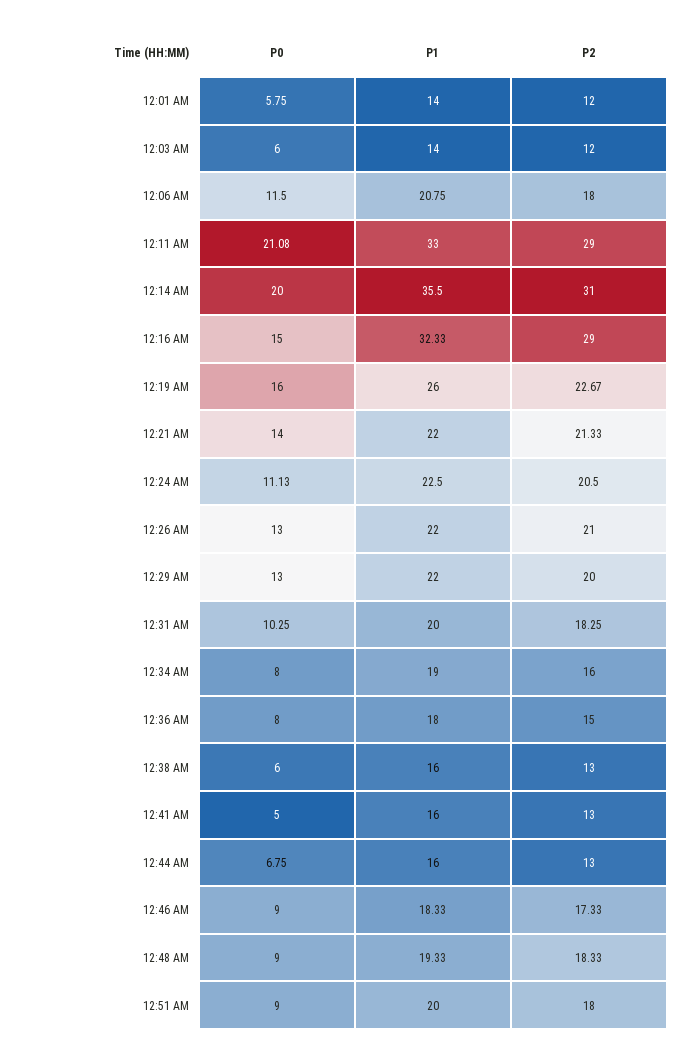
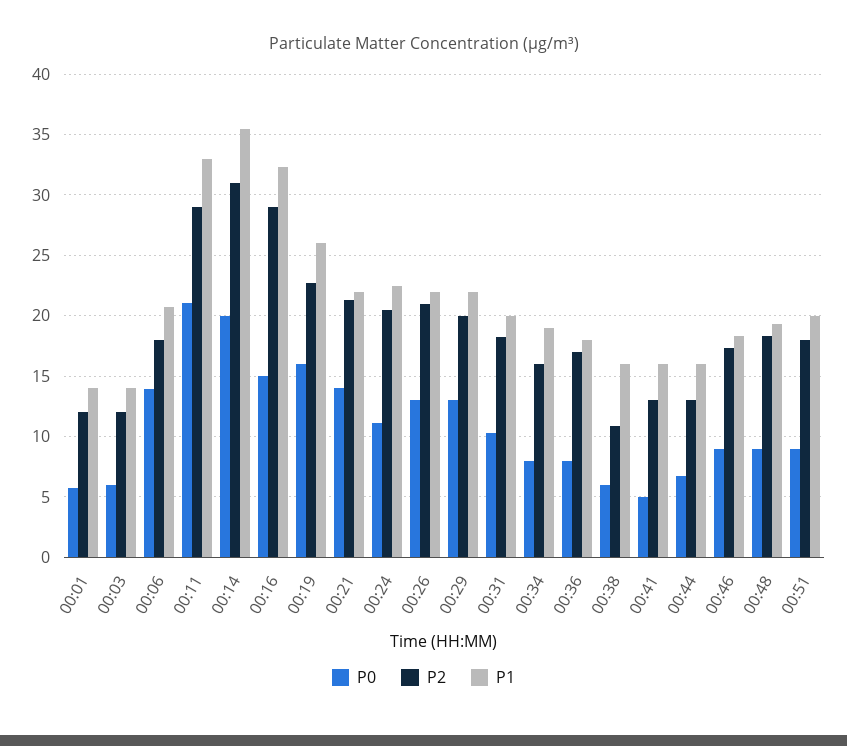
  {
    "P0": {
      "12:01 AM": 5.75,
      "12:03 AM": 6,
-     "12:06 AM": 11.5,
+     "12:06 AM": 14,
      "12:11 AM": 21.08,
      "12:14 AM": 20,
      "12:16 AM": 15,
      "12:19 AM": 16,
      "12:21 AM": 14,
      "12:24 AM": 11.13,
      "12:26 AM": 13,
      "12:29 AM": 13,
      "12:31 AM": 10.25,
      "12:34 AM": 8,
      "12:36 AM": 8,
      "12:38 AM": 6,
      "12:41 AM": 5,
      "12:44 AM": 6.75,
      "12:46 AM": 9,
      "12:48 AM": 9,
      "12:51 AM": 9
    },
    "P1": {
      "12:01 AM": 14,
      "12:03 AM": 14,
      "12:06 AM": 20.75,
      "12:11 AM": 33,
      "12:14 AM": 35.5,
      "12:16 AM": 32.33,
      "12:19 AM": 26,
      "12:21 AM": 22,
      "12:24 AM": 22.5,
      "12:26 AM": 22,
      "12:29 AM": 22,
      "12:31 AM": 20,
      "12:34 AM": 19,
      "12:36 AM": 18,
      "12:38 AM": 16,
      "12:41 AM": 16,
      "12:44 AM": 16,
      "12:46 AM": 18.33,
      "12:48 AM": 19.33,
      "12:51 AM": 20
    },
    "P2": {
      "12:01 AM": 12,
      "12:03 AM": 12,
      "12:06 AM": 18,
      "12:11 AM": 29,
      "12:14 AM": 31,
      "12:16 AM": 29,
      "12:19 AM": 22.67,
      "12:21 AM": 21.33,
      "12:24 AM": 20.5,
      "12:26 AM": 21,
      "12:29 AM": 20,
      "12:31 AM": 18.25,
      "12:34 AM": 16,
-     "12:36 AM": 15,
+     "12:36 AM": 17,
-     "12:38 AM": 13,
+     "12:38 AM": 11,
      "12:41 AM": 13,
      "12:44 AM": 13,
      "12:46 AM": 17.33,
      "12:48 AM": 18.33,
      "12:51 AM": 18
    }
  }

